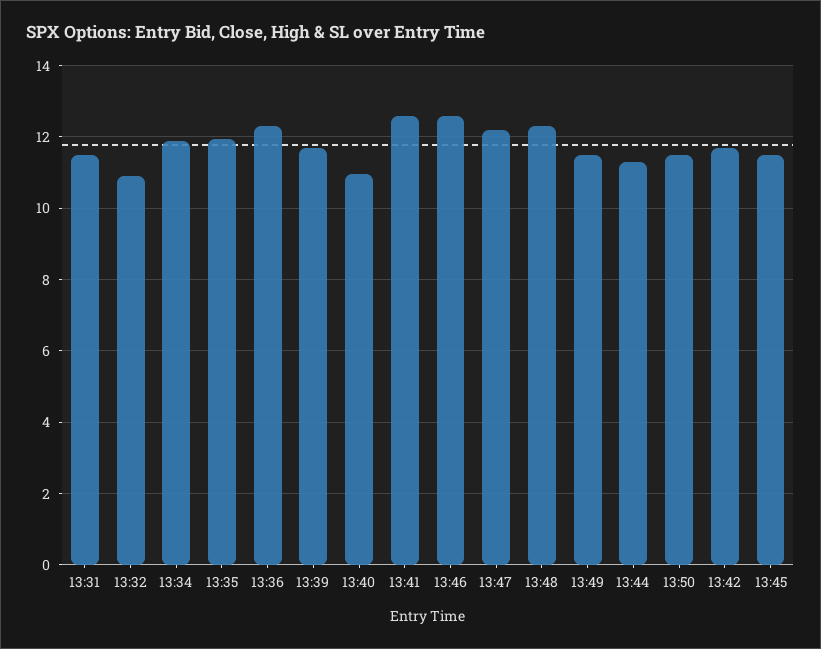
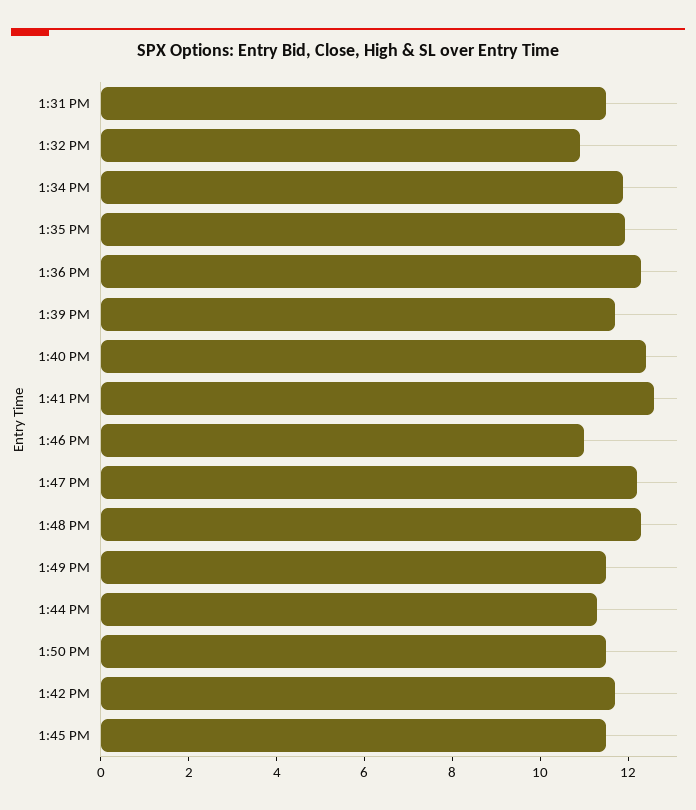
  {
    "13:31": 11.6,
    "13:32": 11,
    "13:34": 11.8,
    "13:35": 12,
    "13:36": 12.4,
    "13:39": 11.8,
-   "13:40": 11,
+   "13:40": 12.5,
    "13:41": 12.6,
-   "13:46": 12.6,
+   "13:46": 11,
    "13:47": 12.2,
    "13:48": 12.4,
    "13:49": 11.6,
    "13:44": 11.4,
    "13:50": 11.6,
    "13:42": 11.8,
    "13:45": 11.6
  }

